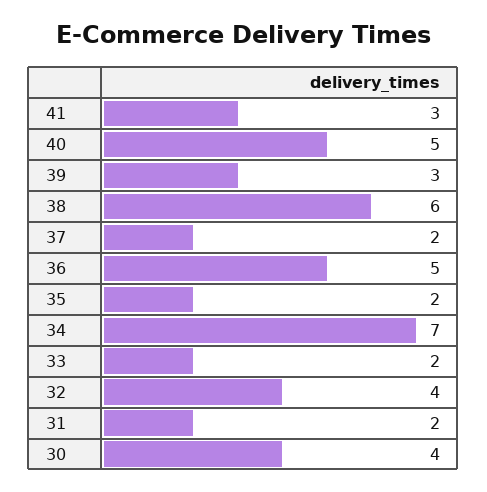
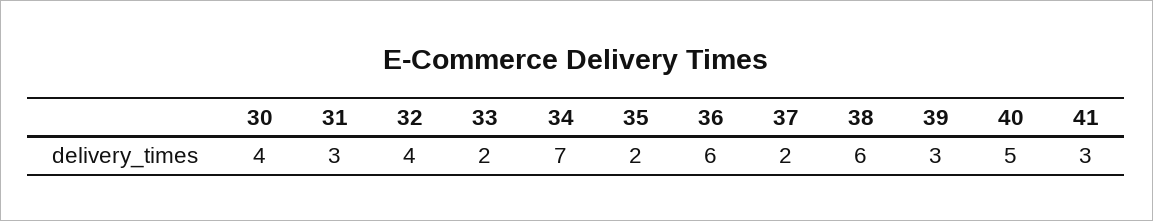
  {
    "41": 3,
    "40": 5,
    "39": 3,
    "38": 6,
    "37": 2,
-   "36": 5,
+   "36": 6,
    "35": 2,
    "34": 7,
    "33": 2,
    "32": 4,
-   "31": 2,
+   "31": 3,
    "30": 4
  }

